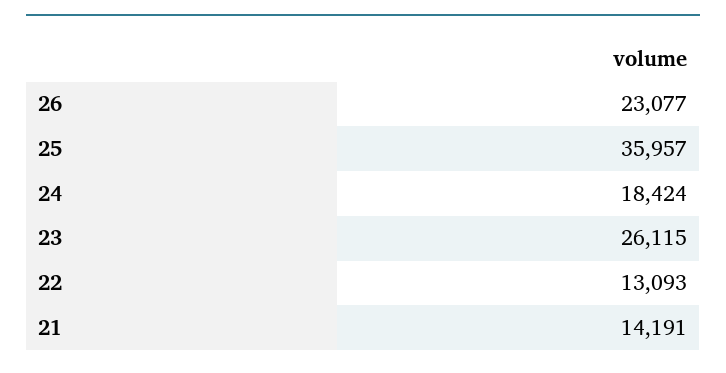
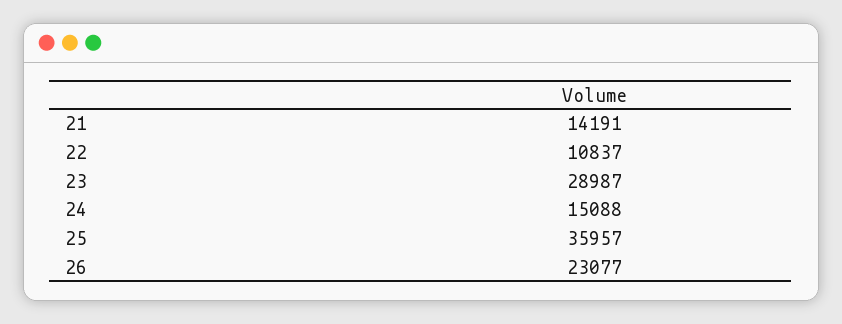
  {
    "26": 23077,
    "25": 35957,
-   "24": 18424,
+   "24": 15088,
-   "23": 26115,
+   "23": 28987,
-   "22": 13093,
+   "22": 10837,
    "21": 14191
  }

